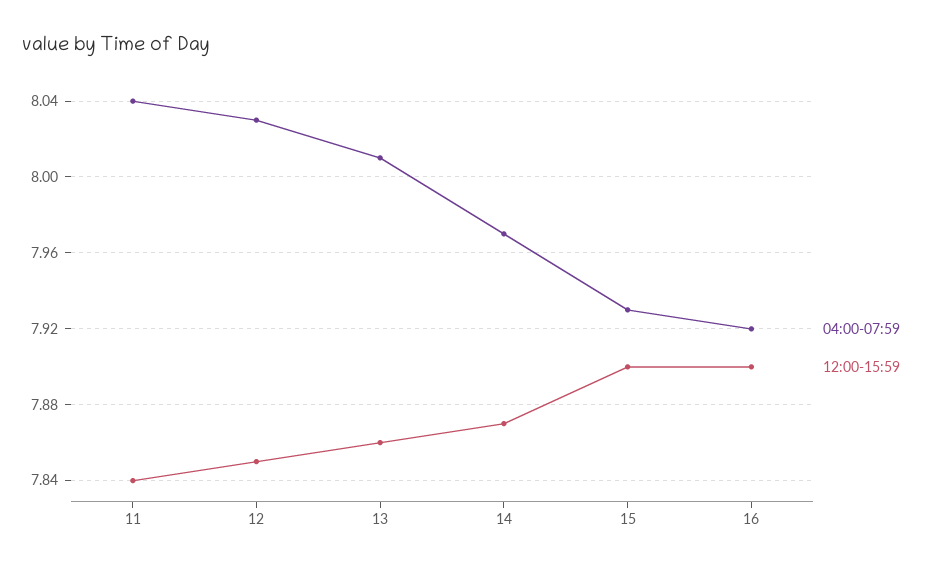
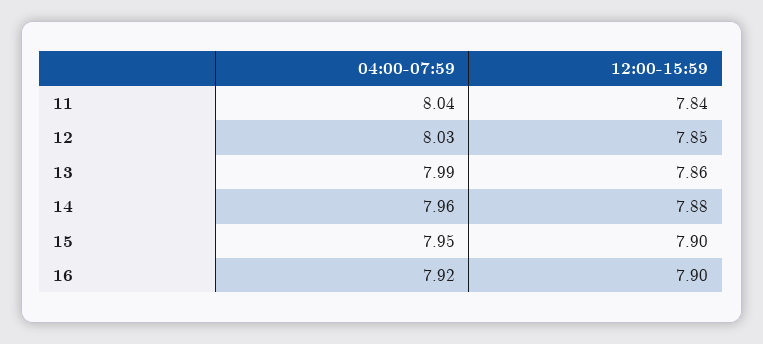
  {
    "04:00-07:59": {
      "11": 8.04,
      "12": 8.03,
-     "13": 8.01,
+     "13": 7.99,
-     "14": 7.97,
+     "14": 7.96,
-     "15": 7.93,
+     "15": 7.95,
      "16": 7.92
    },
    "12:00-15:59": {
      "11": 7.84,
      "12": 7.85,
      "13": 7.86,
-     "14": 7.87,
+     "14": 7.88,
      "15": 7.9,
      "16": 7.9
    }
  }

